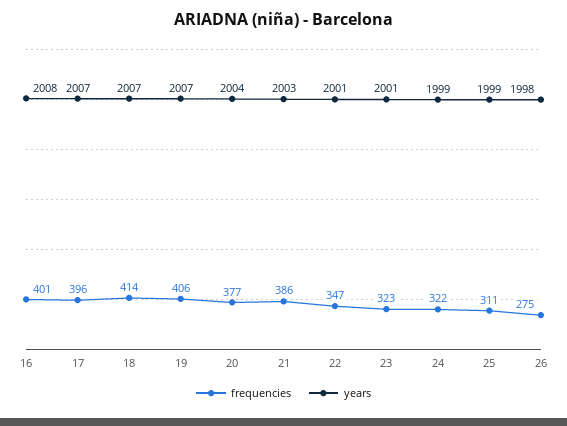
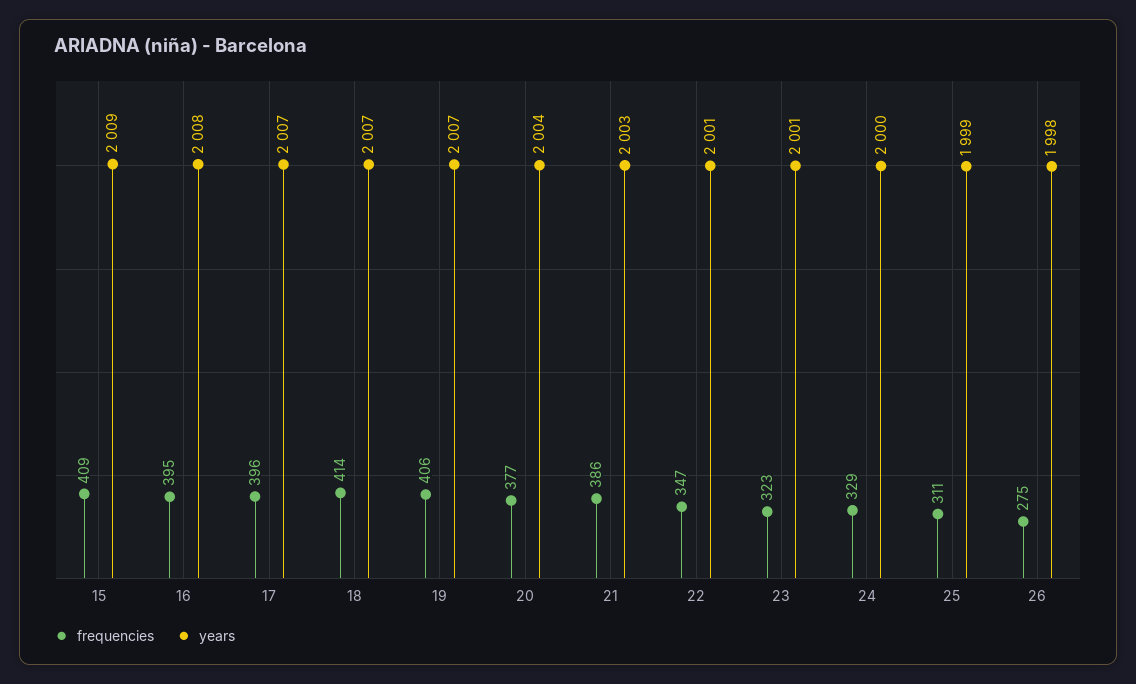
  {
    "frequencies": {
-     "16": 401,
+     "16": 395,
      "17": 396,
      "18": 414,
      "19": 406,
      "20": 377,
      "21": 386,
      "22": 347,
      "23": 323,
-     "24": 322,
+     "24": 329,
      "25": 311,
-     "26": 275
+     "26": 275,
+     "15": 409
    },
    "years": {
      "16": 2008,
      "17": 2007,
      "18": 2007,
      "19": 2007,
      "20": 2004,
      "21": 2003,
      "22": 2001,
      "23": 2001,
-     "24": 1999,
+     "24": 2000,
      "25": 1999,
-     "26": 1998
+     "26": 1998,
+     "15": 2009
    }
  }

